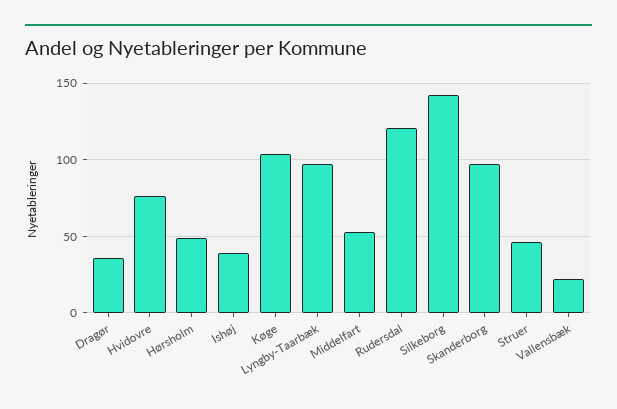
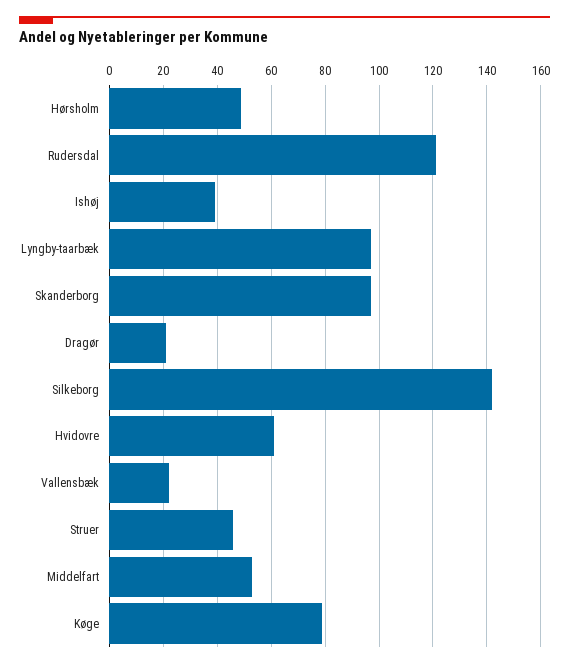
  {
-   "Dragør": 35,
+   "Dragør": 20,
-   "Hvidovre": 75,
+   "Hvidovre": 60,
    "Hørsholm": 50,
    "Ishøj": 40,
-   "Køge": 105,
+   "Køge": 80,
    "Lyngby-Taarbæk": 95,
    "Middelfart": 55,
    "Rudersdal": 120,
    "Silkeborg": 140,
    "Skanderborg": 95,
    "Struer": 45,
    "Vallensbæk": 20
  }

